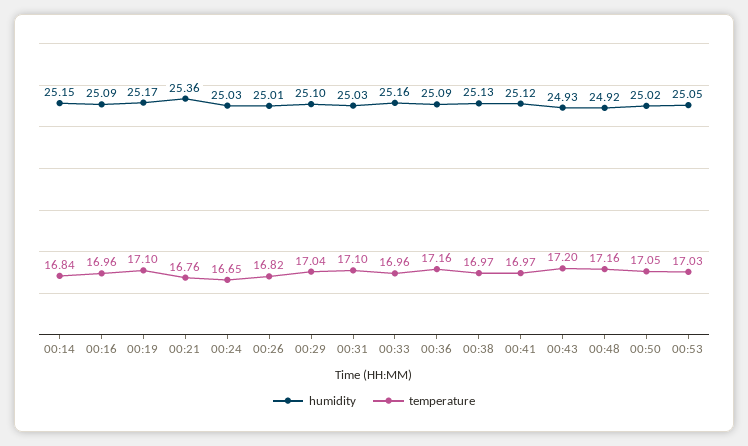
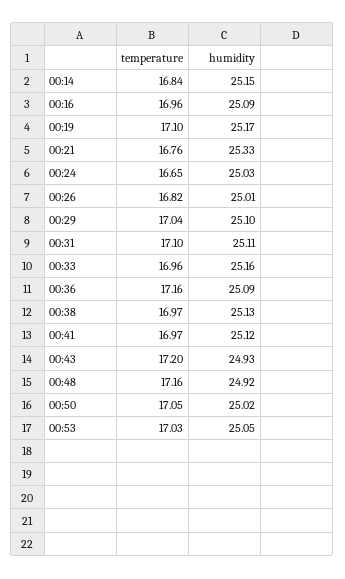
  {
    "humidity": {
      "00:14": 25.15,
      "00:16": 25.09,
      "00:19": 25.17,
-     "00:21": 25.36,
+     "00:21": 25.33,
      "00:24": 25.03,
      "00:26": 25.01,
      "00:29": 25.1,
-     "00:31": 25.03,
+     "00:31": 25.11,
      "00:33": 25.16,
      "00:36": 25.09,
      "00:38": 25.13,
      "00:41": 25.12,
      "00:43": 24.93,
      "00:48": 24.92,
      "00:50": 25.02,
      "00:53": 25.05
    },
    "temperature": {
      "00:14": 16.84,
      "00:16": 16.96,
      "00:19": 17.1,
      "00:21": 16.76,
      "00:24": 16.65,
      "00:26": 16.82,
      "00:29": 17.04,
      "00:31": 17.1,
      "00:33": 16.96,
      "00:36": 17.16,
      "00:38": 16.97,
      "00:41": 16.97,
      "00:43": 17.2,
      "00:48": 17.16,
      "00:50": 17.05,
      "00:53": 17.03
    }
  }

